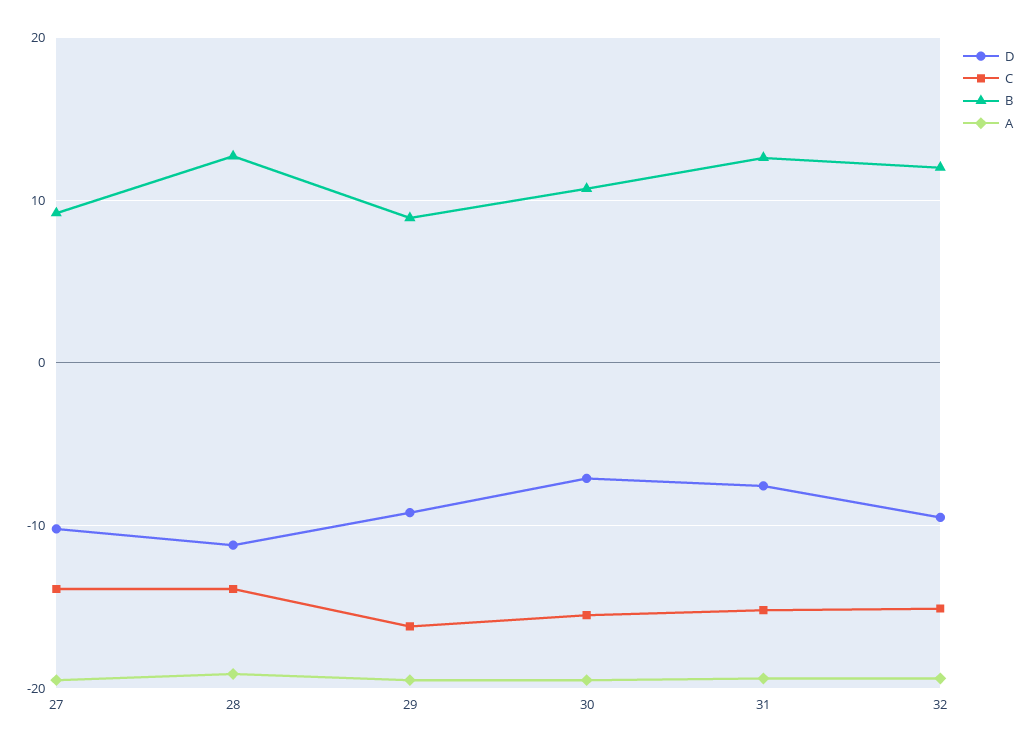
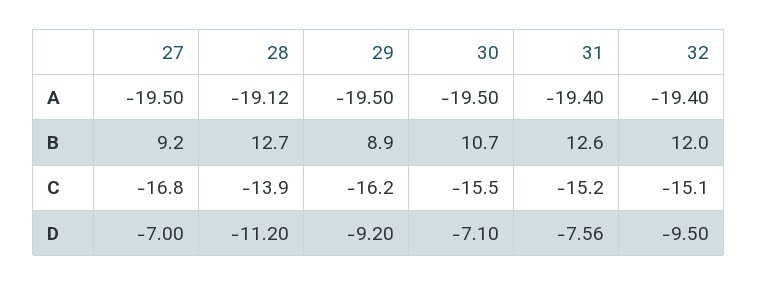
  {
    "D": {
-     "27": -10,
+     "27": -7,
      "28": -11.2,
      "29": -9.2,
      "30": -7.1,
      "31": -7.56,
      "32": -9.5
    },
    "C": {
-     "27": -14,
+     "27": -16.8,
      "28": -13.9,
      "29": -16.2,
      "30": -15.5,
      "31": -15.2,
      "32": -15.1
    },
    "B": {
      "27": 9.2,
      "28": 12.7,
      "29": 8.9,
      "30": 10.7,
      "31": 12.6,
      "32": 12
    },
    "A": {
      "27": -19.5,
      "28": -19.12,
      "29": -19.5,
      "30": -19.5,
      "31": -19.4,
      "32": -19.4
    }
  }

